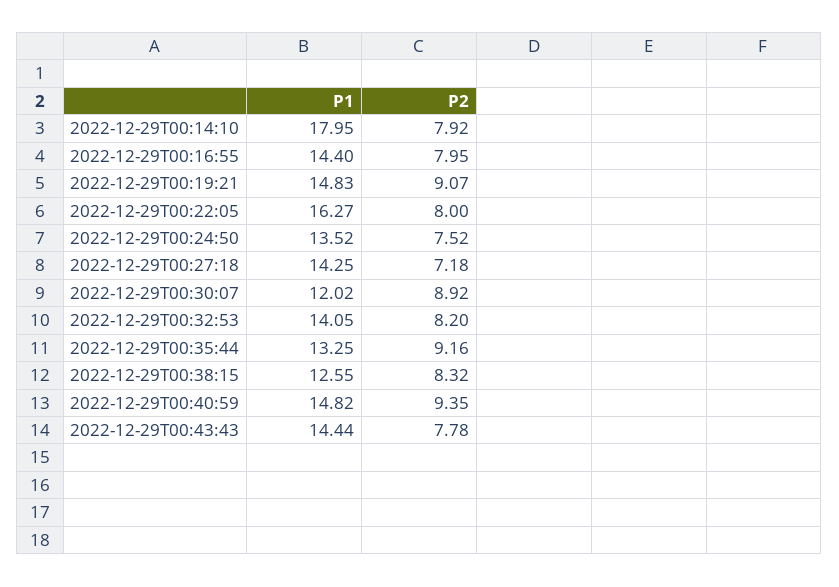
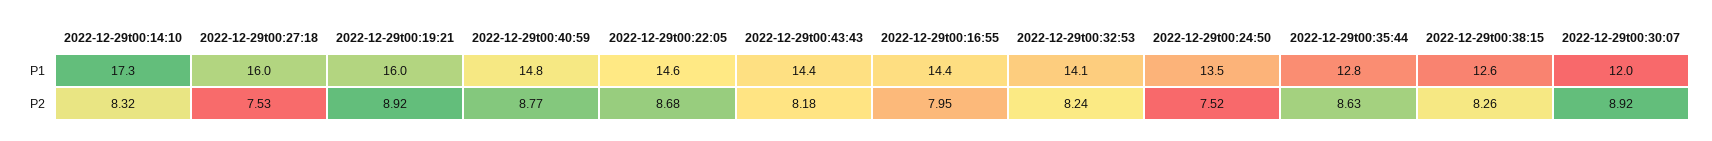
  {
    "P1": {
-     "2022-12-29T00:14:10": 17.95,
+     "2022-12-29T00:14:10": 17.3,
      "2022-12-29T00:16:55": 14.4,
-     "2022-12-29T00:19:21": 14.83,
+     "2022-12-29T00:19:21": 16,
-     "2022-12-29T00:22:05": 16.27,
+     "2022-12-29T00:22:05": 14.6,
      "2022-12-29T00:24:50": 13.52,
-     "2022-12-29T00:27:18": 14.25,
+     "2022-12-29T00:27:18": 16,
      "2022-12-29T00:30:07": 12.02,
      "2022-12-29T00:32:53": 14.05,
-     "2022-12-29T00:35:44": 13.25,
+     "2022-12-29T00:35:44": 12.8,
      "2022-12-29T00:38:15": 12.55,
      "2022-12-29T00:40:59": 14.82,
      "2022-12-29T00:43:43": 14.44
    },
    "P2": {
-     "2022-12-29T00:14:10": 7.92,
+     "2022-12-29T00:14:10": 8.32,
      "2022-12-29T00:16:55": 7.95,
-     "2022-12-29T00:19:21": 9.07,
+     "2022-12-29T00:19:21": 8.92,
-     "2022-12-29T00:22:05": 8,
+     "2022-12-29T00:22:05": 8.68,
      "2022-12-29T00:24:50": 7.52,
-     "2022-12-29T00:27:18": 7.18,
+     "2022-12-29T00:27:18": 7.53,
      "2022-12-29T00:30:07": 8.92,
-     "2022-12-29T00:32:53": 8.2,
+     "2022-12-29T00:32:53": 8.24,
-     "2022-12-29T00:35:44": 9.16,
+     "2022-12-29T00:35:44": 8.63,
-     "2022-12-29T00:38:15": 8.32,
+     "2022-12-29T00:38:15": 8.26,
-     "2022-12-29T00:40:59": 9.35,
+     "2022-12-29T00:40:59": 8.77,
-     "2022-12-29T00:43:43": 7.78
+     "2022-12-29T00:43:43": 8.18
    }
  }

